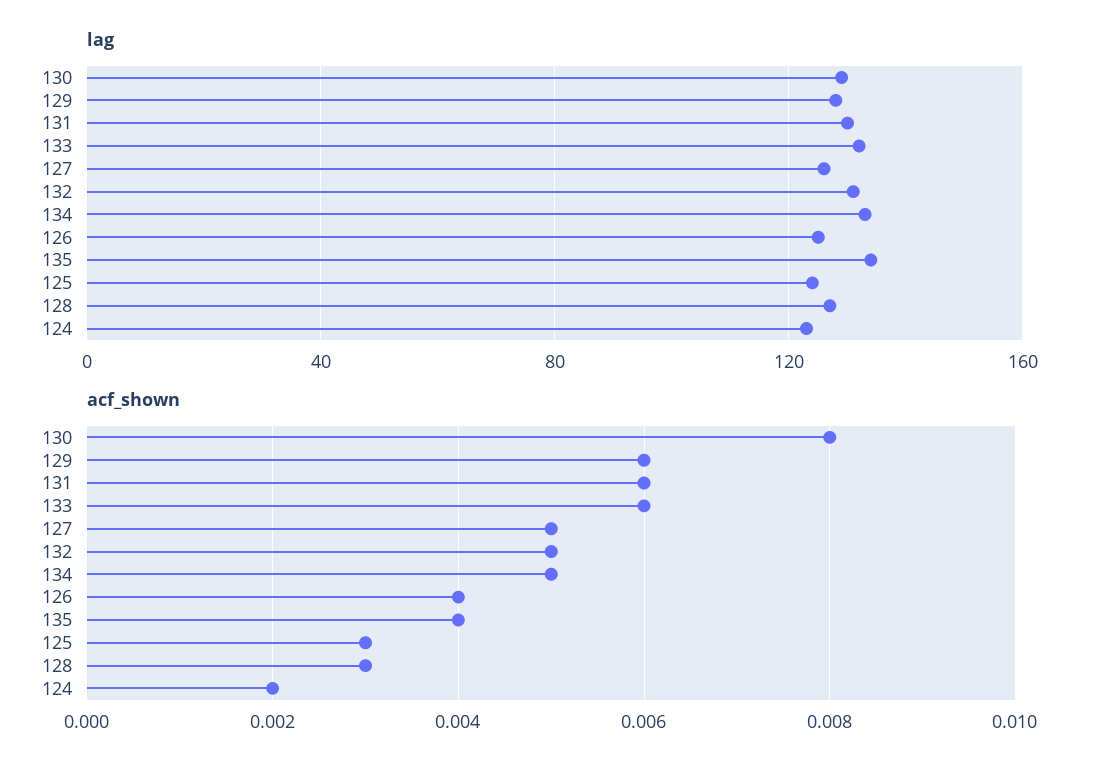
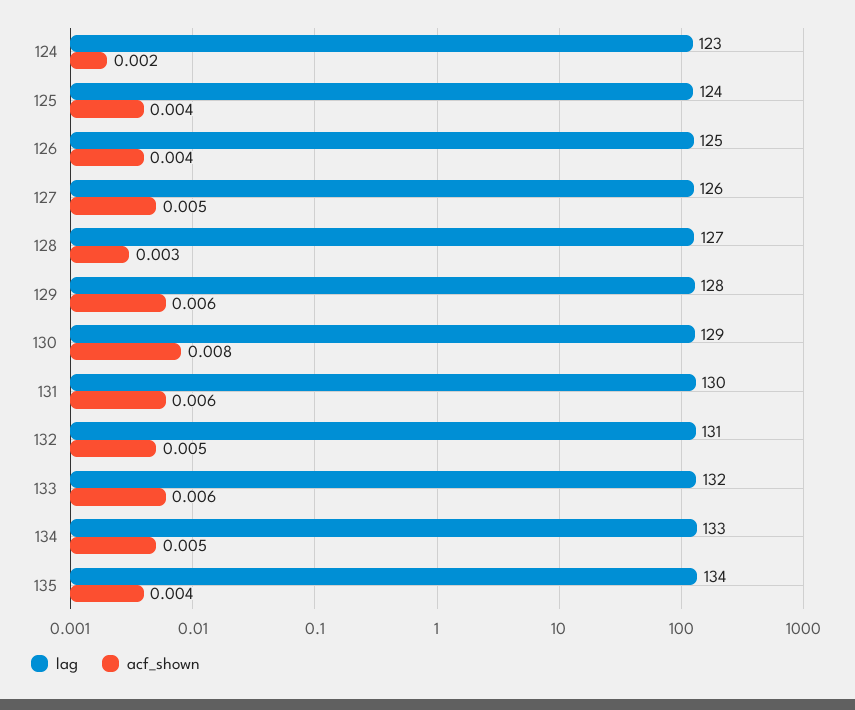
  {
    "lag": {
      "130": 129,
      "129": 128,
      "131": 130,
      "133": 132,
      "127": 126,
      "132": 131,
      "134": 133,
      "126": 125,
      "135": 134,
      "125": 124,
      "128": 127,
      "124": 123
    },
    "acf_shown": {
      "130": 0.008,
      "129": 0.006,
      "131": 0.006,
      "133": 0.006,
      "127": 0.005,
      "132": 0.005,
      "134": 0.005,
      "126": 0.004,
      "135": 0.004,
-     "125": 0.003,
+     "125": 0.004,
      "128": 0.003,
      "124": 0.002
    }
  }

